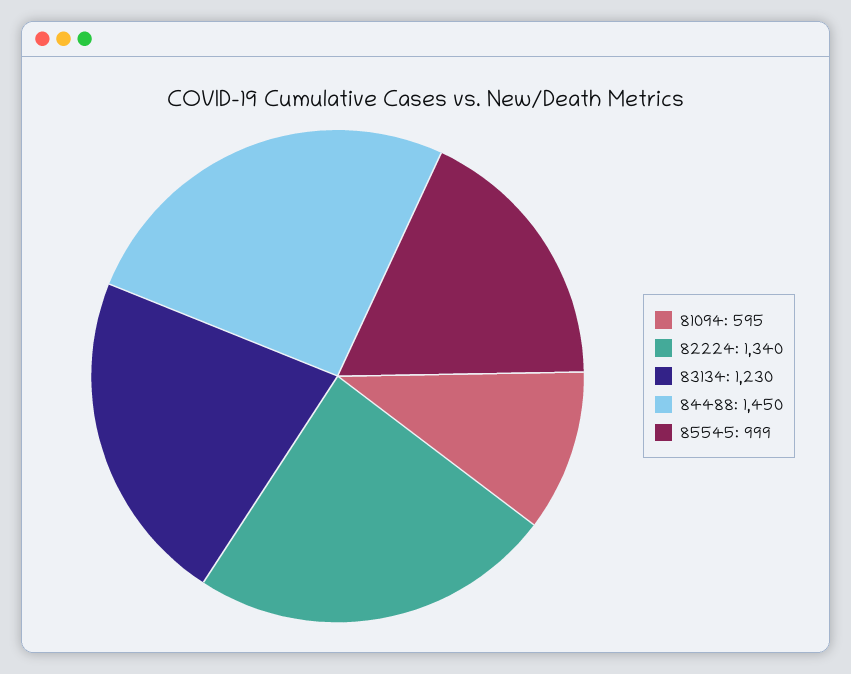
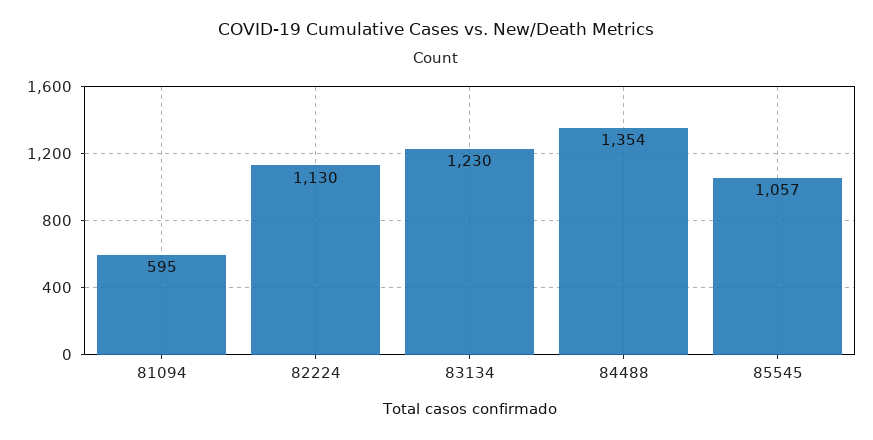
  {
    "81094": 595,
-   "82224": 1340,
+   "82224": 1130,
    "83134": 1230,
-   "84488": 1450,
+   "84488": 1354,
-   "85545": 999
+   "85545": 1057
  }

